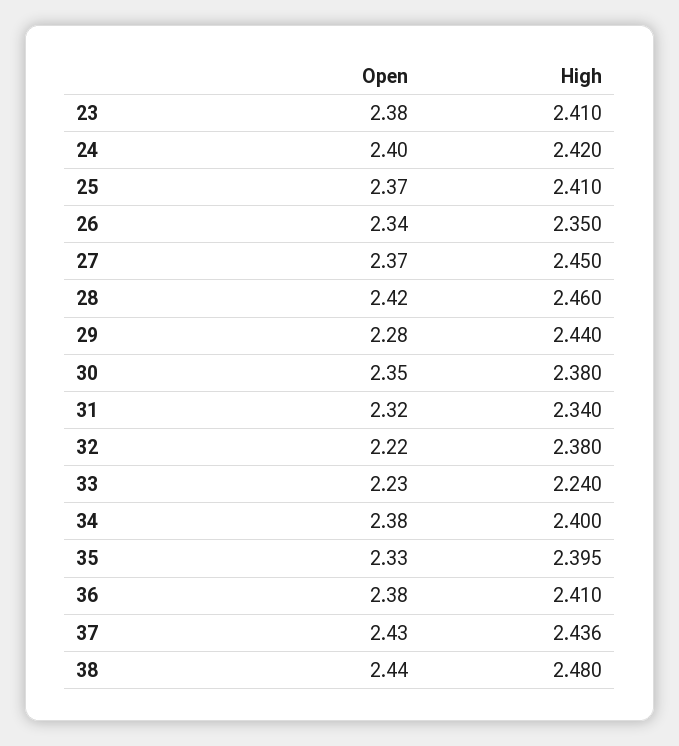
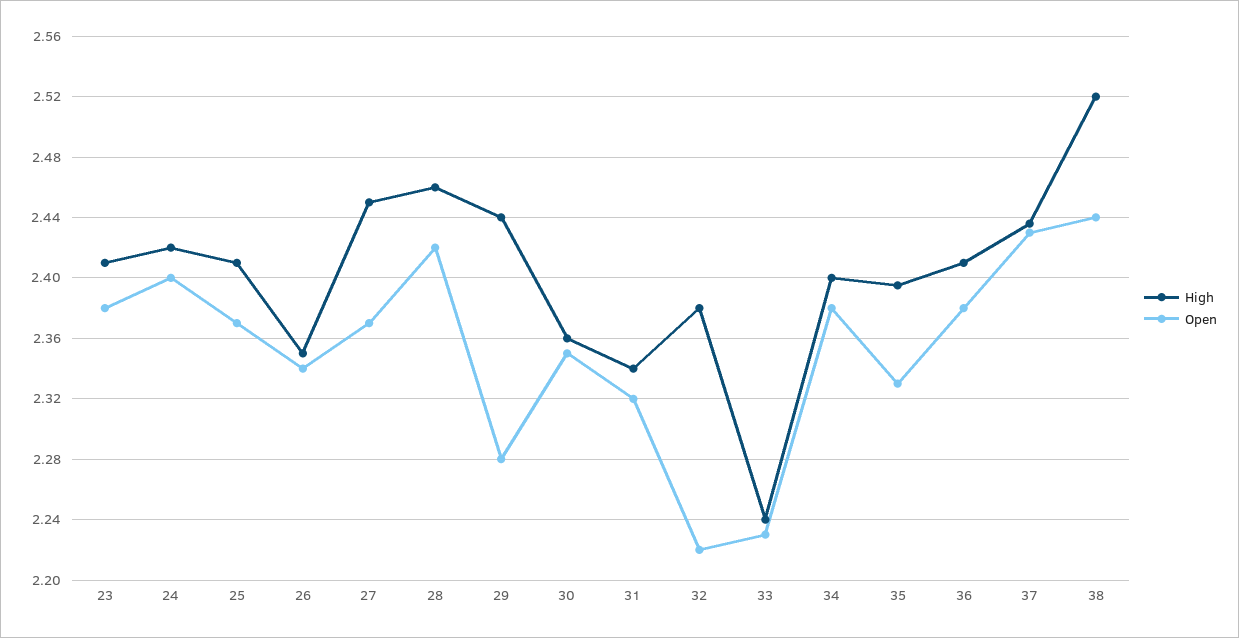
  {
    "Open": {
      "23": 2.38,
      "24": 2.4,
      "25": 2.37,
      "26": 2.34,
      "27": 2.37,
      "28": 2.42,
      "29": 2.28,
      "30": 2.35,
      "31": 2.32,
      "32": 2.22,
      "33": 2.23,
      "34": 2.38,
      "35": 2.33,
      "36": 2.38,
      "37": 2.43,
      "38": 2.44
    },
    "High": {
      "23": 2.41,
      "24": 2.42,
      "25": 2.41,
      "26": 2.35,
      "27": 2.45,
      "28": 2.46,
      "29": 2.44,
-     "30": 2.38,
+     "30": 2.36,
      "31": 2.34,
      "32": 2.38,
      "33": 2.24,
      "34": 2.4,
      "35": 2.395,
      "36": 2.41,
      "37": 2.436,
-     "38": 2.48
+     "38": 2.52
    }
  }

